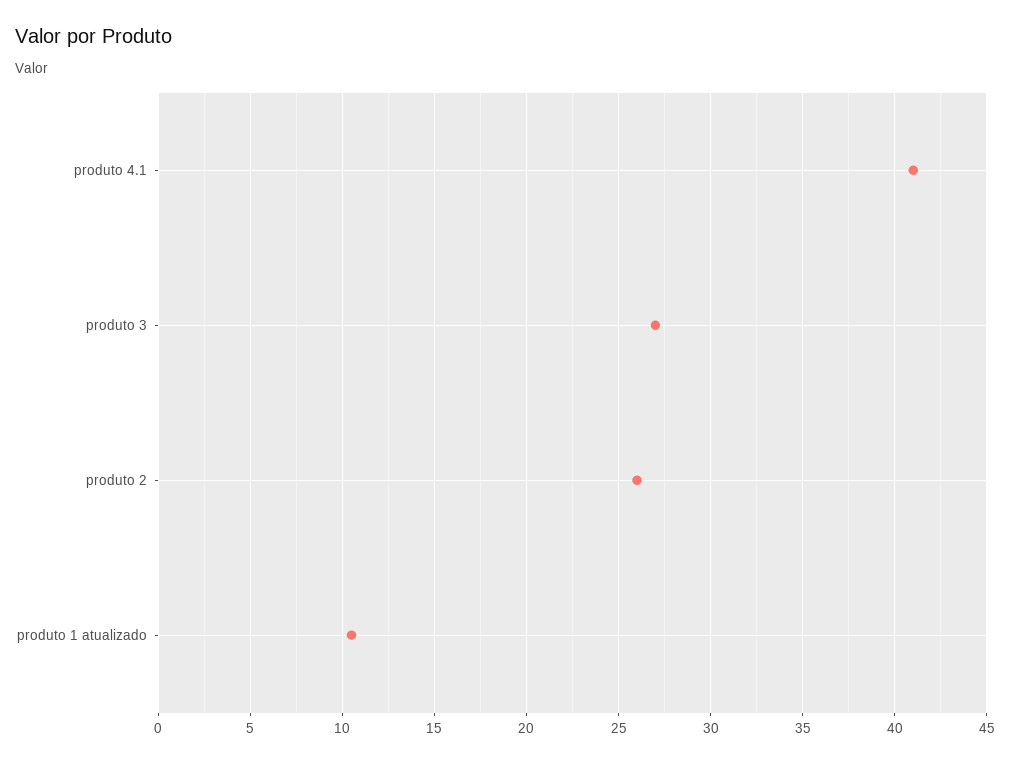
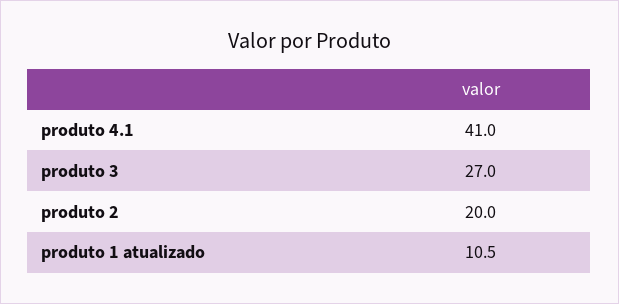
  {
    "produto 4.1": 41,
    "produto 3": 27,
-   "produto 2": 26,
+   "produto 2": 20,
    "produto 1 atualizado": 10.5
  }

